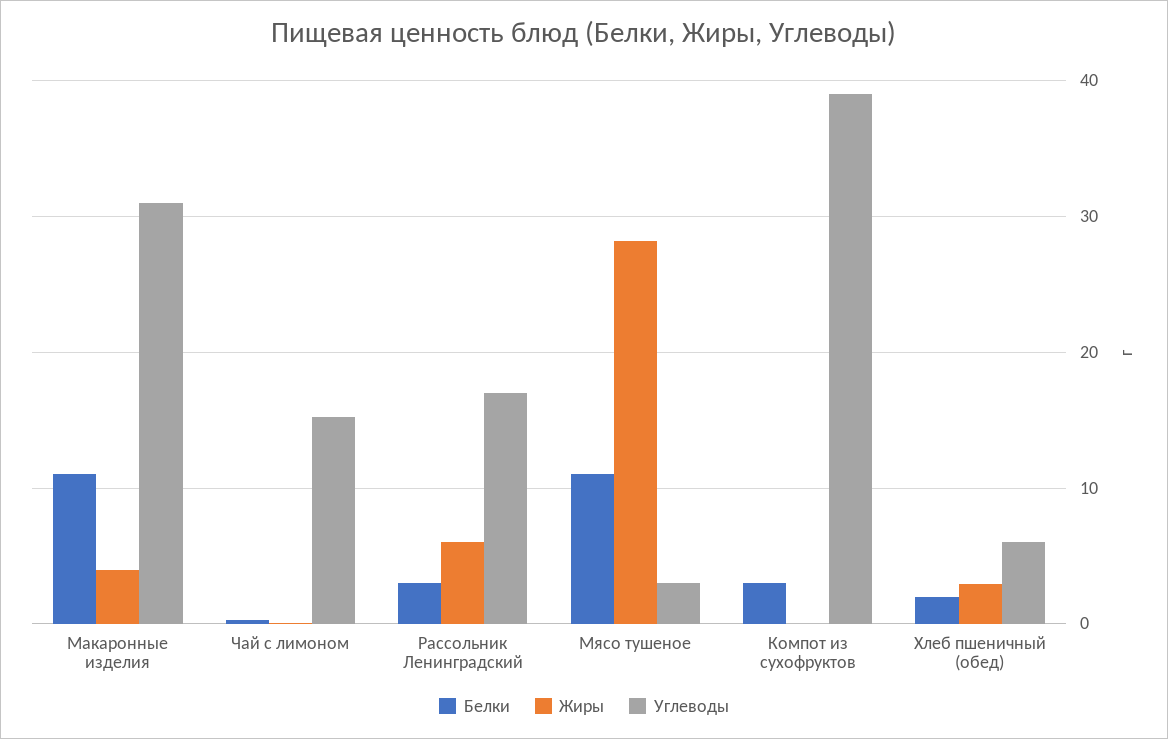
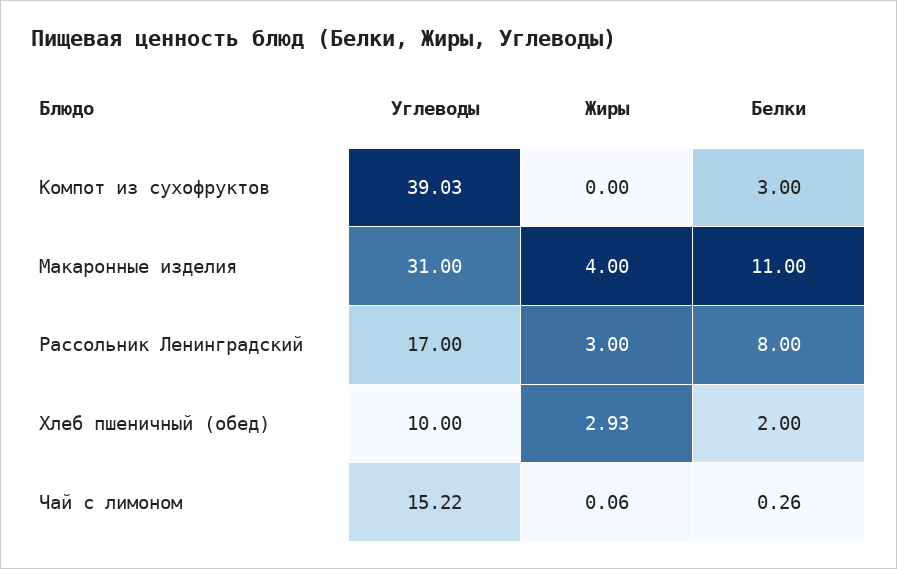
  {
    "Белки": {
      "Макаронные изделия": 11,
      "Чай с лимоном": 0.26,
-     "Рассольник Ленинградский": 3,
+     "Рассольник Ленинградский": 8,
-     "Мясо тушеное": 11,
      "Компот из сухофруктов": 3,
      "Хлеб пшеничный (обед)": 2
    },
    "Жиры": {
      "Макаронные изделия": 4,
      "Чай с лимоном": 0.06,
-     "Рассольник Ленинградский": 6,
+     "Рассольник Ленинградский": 3,
-     "Мясо тушеное": 28,
      "Компот из сухофруктов": 0,
      "Хлеб пшеничный (обед)": 2.93
    },
    "Углеводы": {
      "Макаронные изделия": 31,
      "Чай с лимоном": 15.22,
      "Рассольник Ленинградский": 17,
-     "Мясо тушеное": 3,
      "Компот из сухофруктов": 39.03,
-     "Хлеб пшеничный (обед)": 6
+     "Хлеб пшеничный (обед)": 10
    }
  }

